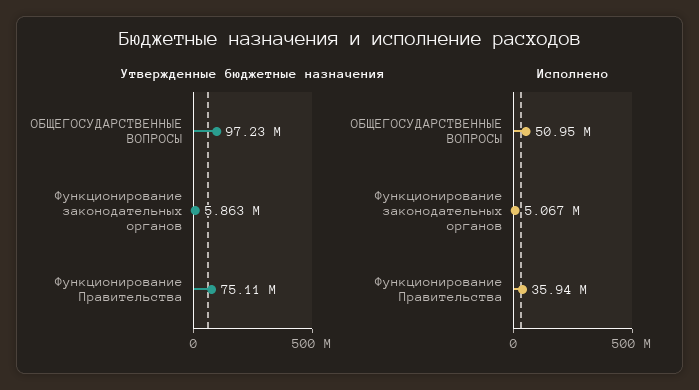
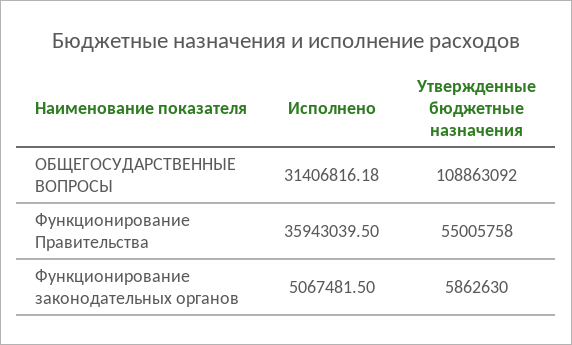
  {
    "Утвержденные бюджетные назначения": {
-     "ОБЩЕГОСУДАРСТВЕННЫЕ ВОПРОСЫ": 97230000,
+     "ОБЩЕГОСУДАРСТВЕННЫЕ ВОПРОСЫ": 108863092,
      "Функционирование законодательных органов": 5862630,
-     "Функционирование Правительства": 75110000
+     "Функционирование Правительства": 55005758
    },
    "Исполнено": {
-     "ОБЩЕГОСУДАРСТВЕННЫЕ ВОПРОСЫ": 50950000,
+     "ОБЩЕГОСУДАРСТВЕННЫЕ ВОПРОСЫ": 31406816.18,
      "Функционирование законодательных органов": 5067481.5,
      "Функционирование Правительства": 35943039.5
    }
  }

